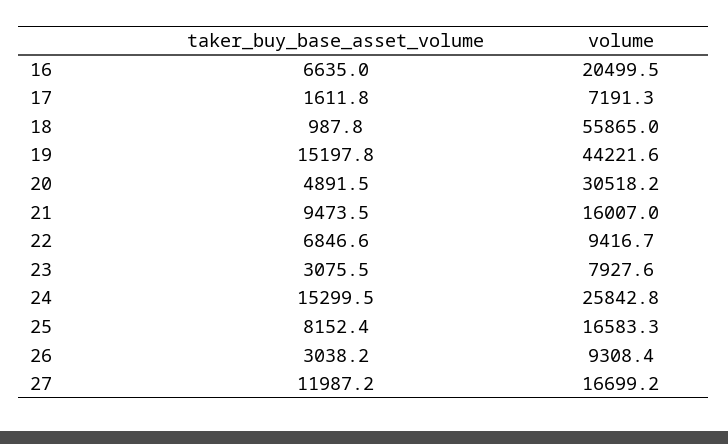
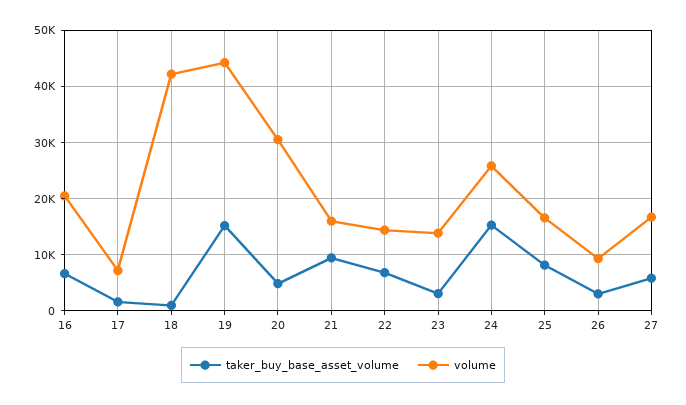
  {
    "taker_buy_base_asset_volume": {
      "16": 6635,
      "17": 1611.8,
      "18": 987.8,
      "19": 15197.8,
      "20": 4891.5,
      "21": 9473.5,
      "22": 6846.6,
      "23": 3075.5,
      "24": 15299.5,
      "25": 8152.4,
      "26": 3038.2,
-     "27": 11987.2
+     "27": 6000
    },
    "volume": {
      "16": 20499.5,
      "17": 7191.3,
-     "18": 55865,
+     "18": 42000,
      "19": 44221.6,
      "20": 30518.2,
      "21": 16007,
-     "22": 9416.7,
+     "22": 14000,
-     "23": 7927.6,
+     "23": 14000,
      "24": 25842.8,
      "25": 16583.3,
      "26": 9308.4,
      "27": 16699.2
    }
  }

